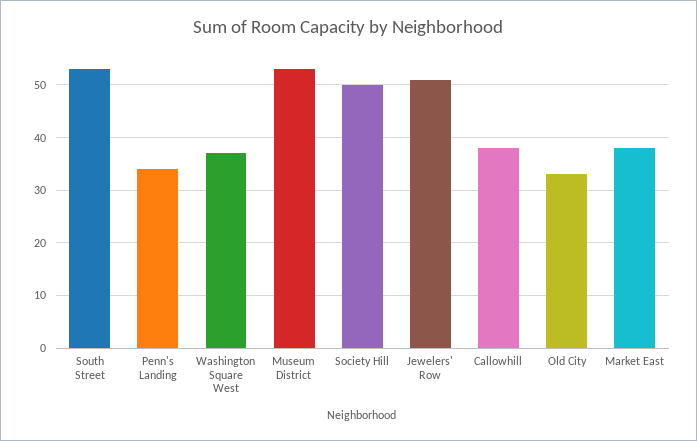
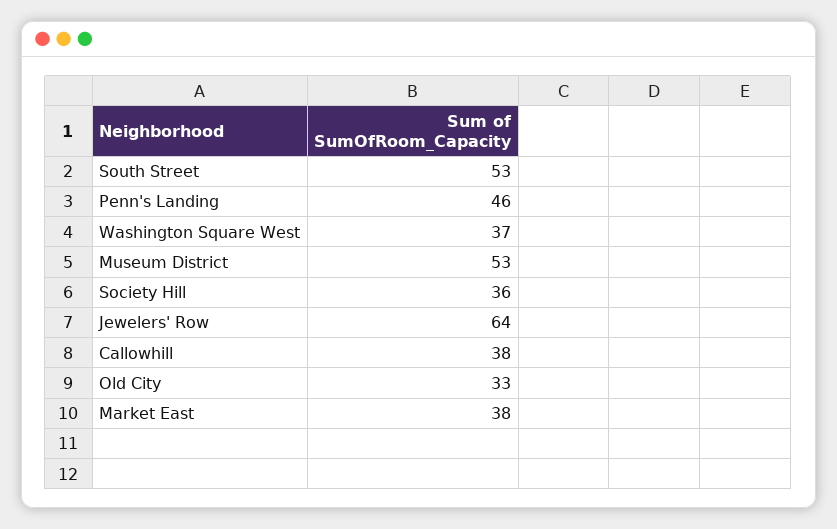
  {
    "South Street": 53,
-   "Penn's Landing": 35,
+   "Penn's Landing": 46,
    "Washington Square West": 37,
    "Museum District": 53,
-   "Society Hill": 50,
+   "Society Hill": 36,
-   "Jewelers' Row": 50,
+   "Jewelers' Row": 64,
    "Callowhill": 38,
    "Old City": 33,
    "Market East": 38
  }

